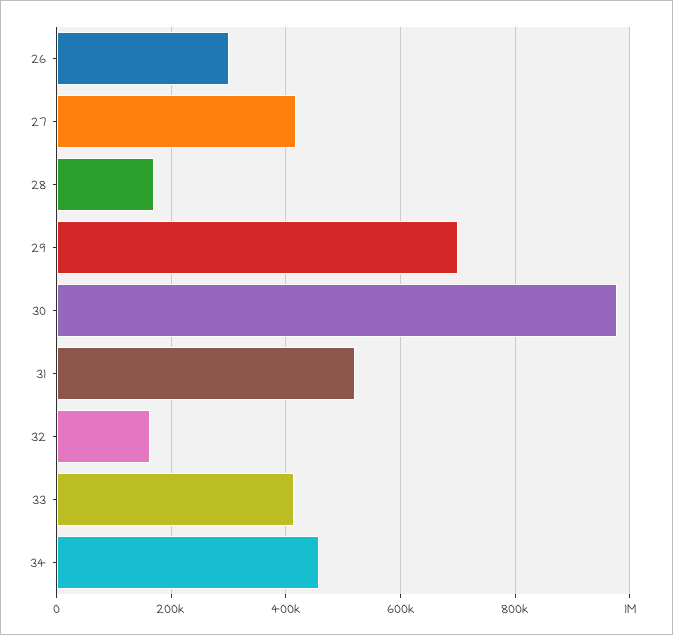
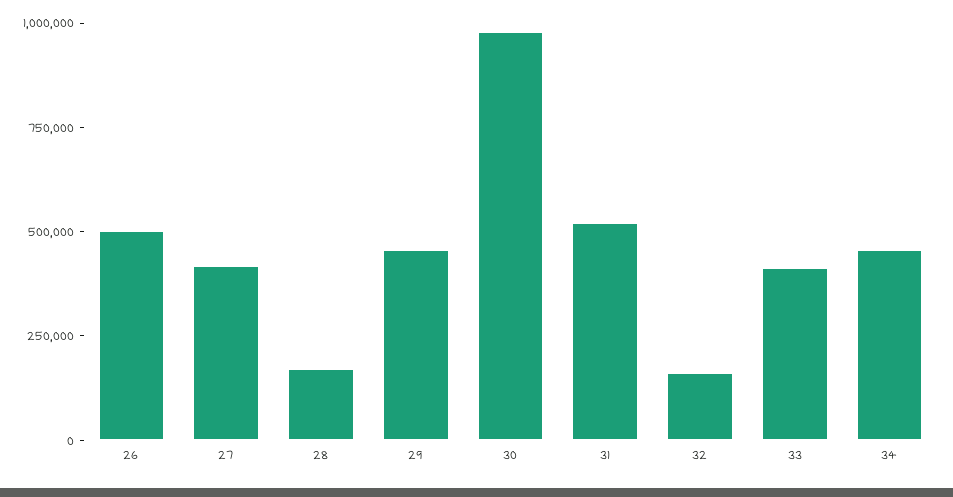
  {
-   "26": 300000,
+   "26": 500000,
    "27": 420000,
    "28": 160000,
-   "29": 700000,
+   "29": 450000,
    "30": 980000,
    "31": 520000,
    "32": 160000,
    "33": 420000,
    "34": 460000
  }

